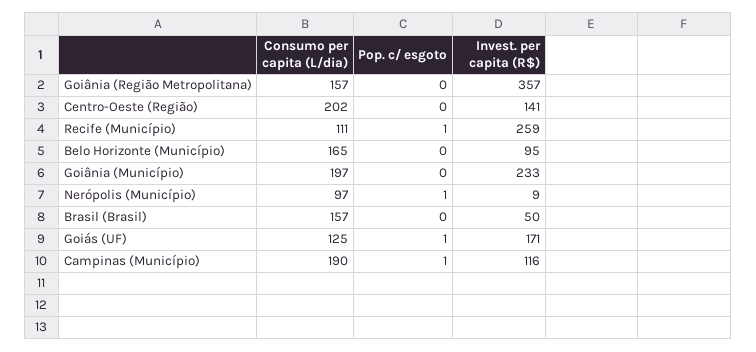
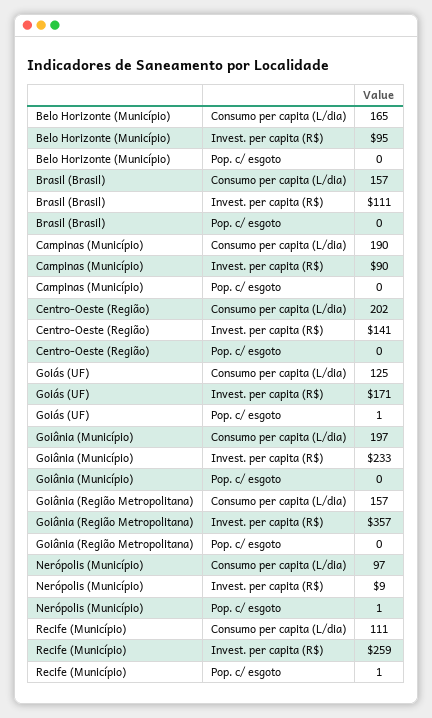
  {
    "Consumo per capita (L/dia)": {
      "Goiânia (Região Metropolitana)": 157,
      "Centro-Oeste (Região)": 202,
      "Recife (Município)": 111,
      "Belo Horizonte (Município)": 165,
      "Goiânia (Município)": 197,
      "Nerópolis (Município)": 97,
      "Brasil (Brasil)": 157,
      "Goiás (UF)": 125,
      "Campinas (Município)": 190
    },
    "Pop. c/ esgoto": {
      "Goiânia (Região Metropolitana)": 0,
      "Centro-Oeste (Região)": 0,
      "Recife (Município)": 1,
      "Belo Horizonte (Município)": 0,
      "Goiânia (Município)": 0,
      "Nerópolis (Município)": 1,
      "Brasil (Brasil)": 0,
      "Goiás (UF)": 1,
-     "Campinas (Município)": 1
+     "Campinas (Município)": 0
    },
    "Invest. per capita (R$)": {
      "Goiânia (Região Metropolitana)": 357,
      "Centro-Oeste (Região)": 141,
      "Recife (Município)": 259,
      "Belo Horizonte (Município)": 95,
      "Goiânia (Município)": 233,
      "Nerópolis (Município)": 9,
-     "Brasil (Brasil)": 50,
+     "Brasil (Brasil)": 111,
      "Goiás (UF)": 171,
-     "Campinas (Município)": 116
+     "Campinas (Município)": 90
    }
  }

